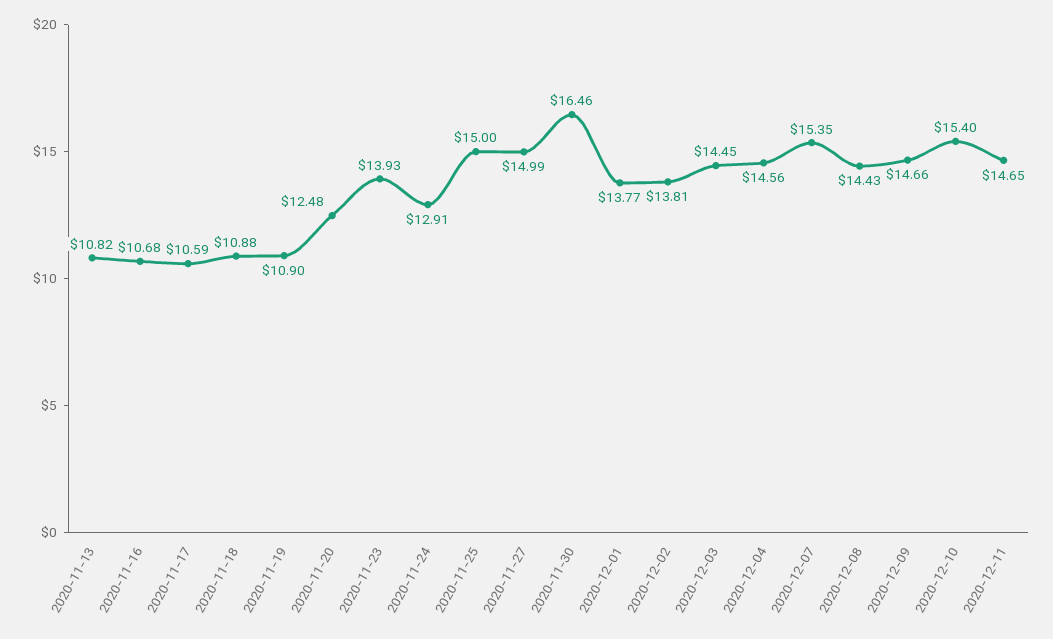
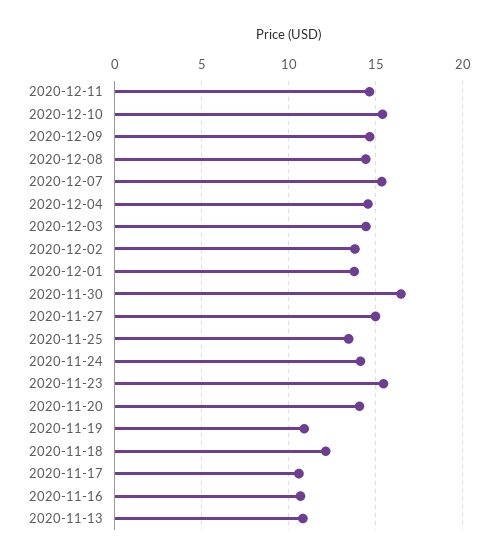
  {
    "2020-11-13": 10.82,
    "2020-11-16": 10.68,
    "2020-11-17": 10.59,
-   "2020-11-18": 10.88,
+   "2020-11-18": 12,
    "2020-11-19": 10.9,
-   "2020-11-20": 12.48,
+   "2020-11-20": 14,
-   "2020-11-23": 13.93,
+   "2020-11-23": 15.5,
-   "2020-11-24": 12.91,
+   "2020-11-24": 14,
-   "2020-11-25": 15,
+   "2020-11-25": 13.5,
    "2020-11-27": 14.99,
    "2020-11-30": 16.46,
    "2020-12-01": 13.77,
    "2020-12-02": 13.81,
    "2020-12-03": 14.45,
    "2020-12-04": 14.56,
    "2020-12-07": 15.35,
    "2020-12-08": 14.43,
    "2020-12-09": 14.66,
    "2020-12-10": 15.4,
    "2020-12-11": 14.65
  }

